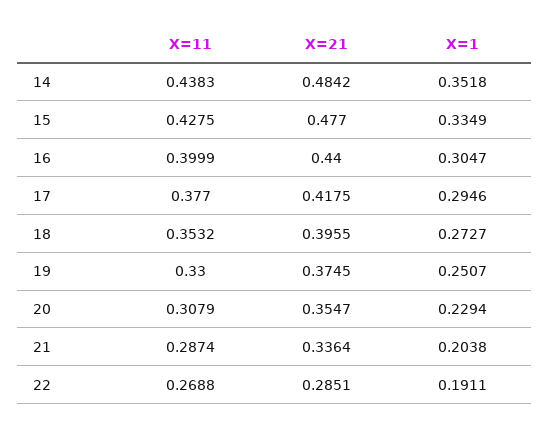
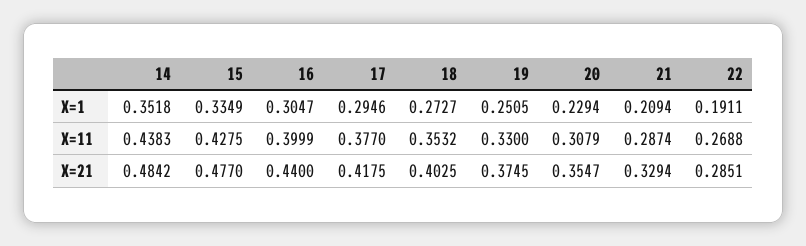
  {
    "X=11": {
      "14": 0.4383,
      "15": 0.4275,
      "16": 0.3999,
      "17": 0.377,
      "18": 0.3532,
      "19": 0.33,
      "20": 0.3079,
      "21": 0.2874,
      "22": 0.2688
    },
    "X=21": {
      "14": 0.4842,
      "15": 0.477,
      "16": 0.44,
      "17": 0.4175,
-     "18": 0.3955,
+     "18": 0.4025,
      "19": 0.3745,
      "20": 0.3547,
-     "21": 0.3364,
+     "21": 0.3294,
      "22": 0.2851
    },
    "X=1": {
      "14": 0.3518,
      "15": 0.3349,
      "16": 0.3047,
      "17": 0.2946,
      "18": 0.2727,
-     "19": 0.2507,
+     "19": 0.2505,
      "20": 0.2294,
-     "21": 0.2038,
+     "21": 0.2094,
      "22": 0.1911
    }
  }

